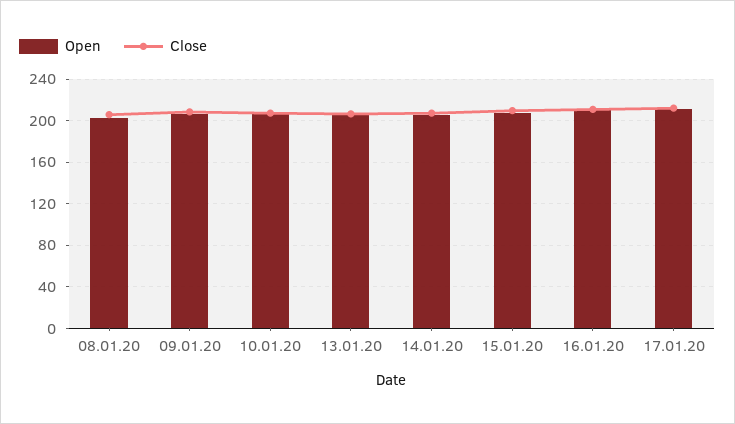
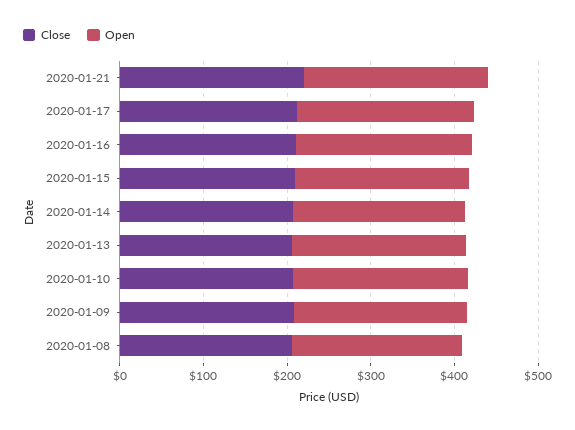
  {
    "Open": {
      "08.01.20": 200,
      "09.01.20": 210,
      "10.01.20": 210,
      "13.01.20": 210,
      "14.01.20": 210,
      "15.01.20": 210,
      "16.01.20": 210,
-     "17.01.20": 210
+     "17.01.20": 210,
+     "2020-01-21": 220
    },
    "Close": {
      "08.01.20": 210,
      "09.01.20": 210,
      "10.01.20": 210,
      "13.01.20": 210,
      "14.01.20": 210,
      "15.01.20": 210,
      "16.01.20": 210,
-     "17.01.20": 210
+     "17.01.20": 210,
+     "2020-01-21": 220
    }
  }

